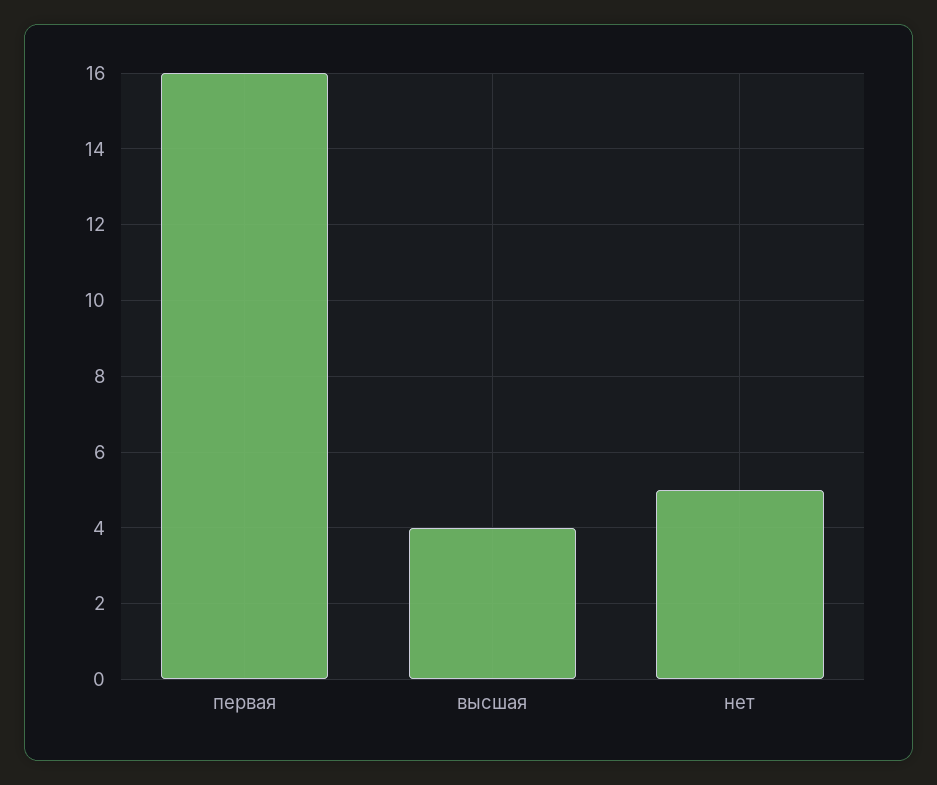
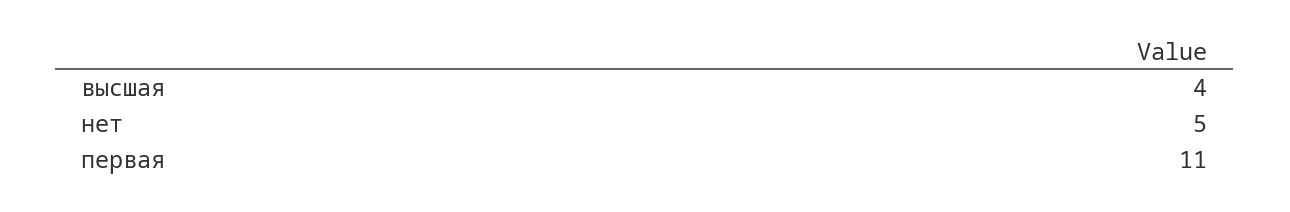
  {
-   "первая": 16,
+   "первая": 11,
    "высшая": 4,
    "нет": 5
  }

